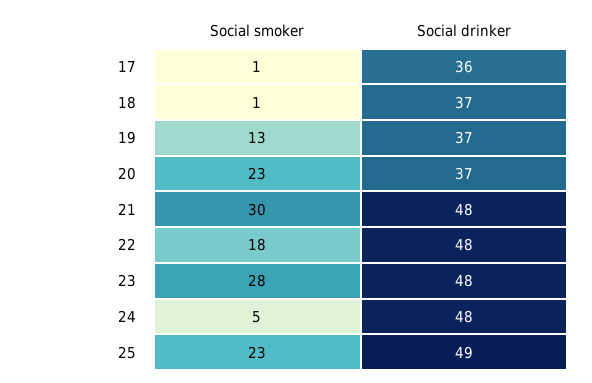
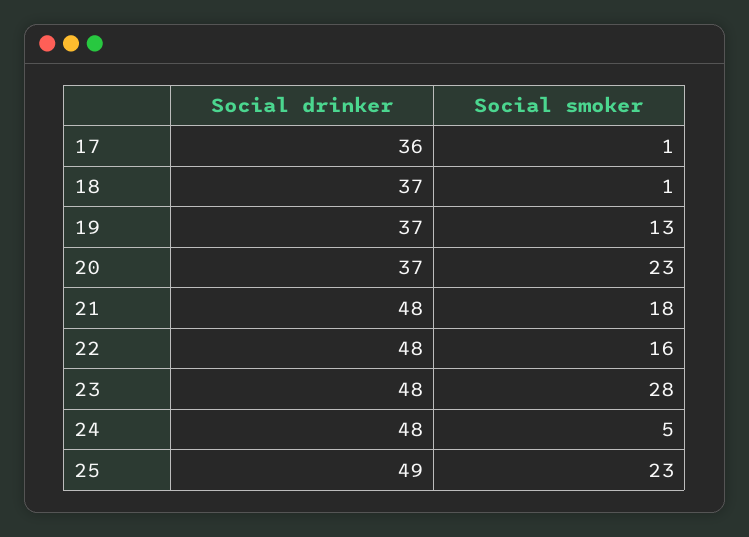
  {
    "Social smoker": {
      "17": 1,
      "18": 1,
      "19": 13,
      "20": 23,
-     "21": 30,
+     "21": 18,
-     "22": 18,
+     "22": 16,
      "23": 28,
      "24": 5,
      "25": 23
    },
    "Social drinker": {
      "17": 36,
      "18": 37,
      "19": 37,
      "20": 37,
      "21": 48,
      "22": 48,
      "23": 48,
      "24": 48,
      "25": 49
    }
  }

